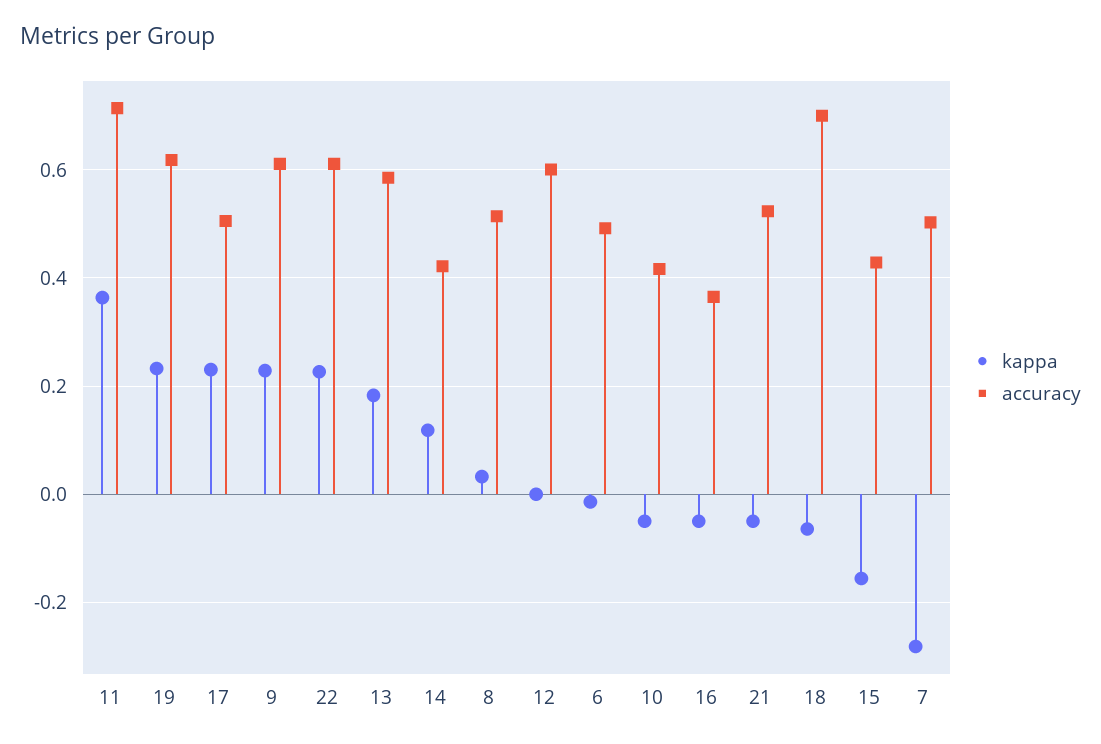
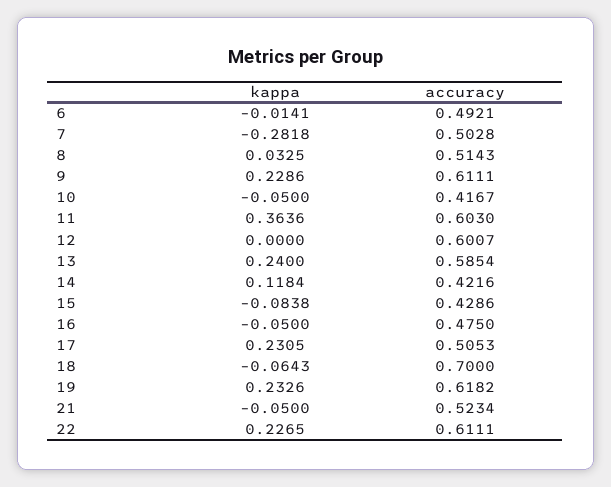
  {
    "kappa": {
      "11": 0.3636,
      "19": 0.2326,
      "17": 0.2305,
      "9": 0.2286,
      "22": 0.2265,
-     "13": 0.18,
+     "13": 0.24,
      "14": 0.1184,
      "8": 0.0325,
      "12": 0,
      "6": -0.0141,
      "10": -0.05,
      "16": -0.05,
      "21": -0.05,
      "18": -0.0643,
-     "15": -0.16,
+     "15": -0.0838,
      "7": -0.2818
    },
    "accuracy": {
-     "11": 0.72,
+     "11": 0.603,
      "19": 0.6182,
      "17": 0.5053,
      "9": 0.6111,
      "22": 0.6111,
      "13": 0.5854,
      "14": 0.4216,
      "8": 0.5143,
      "12": 0.6007,
      "6": 0.4921,
      "10": 0.4167,
-     "16": 0.36,
+     "16": 0.475,
      "21": 0.5234,
      "18": 0.7,
      "15": 0.4286,
      "7": 0.5028
    }
  }

